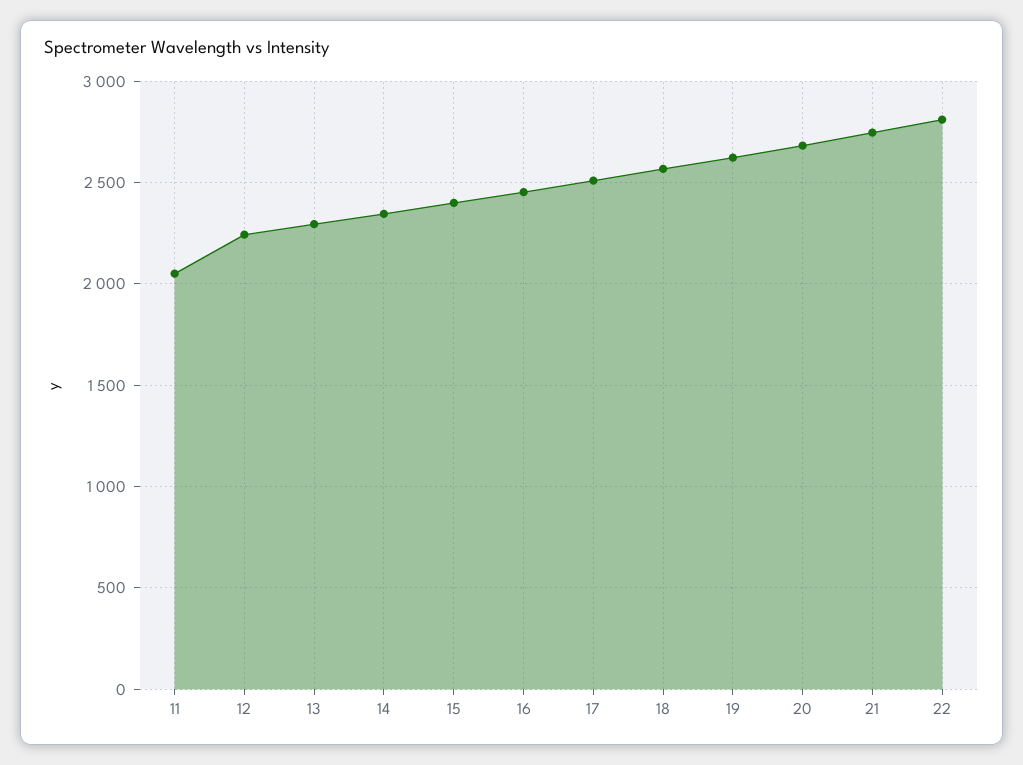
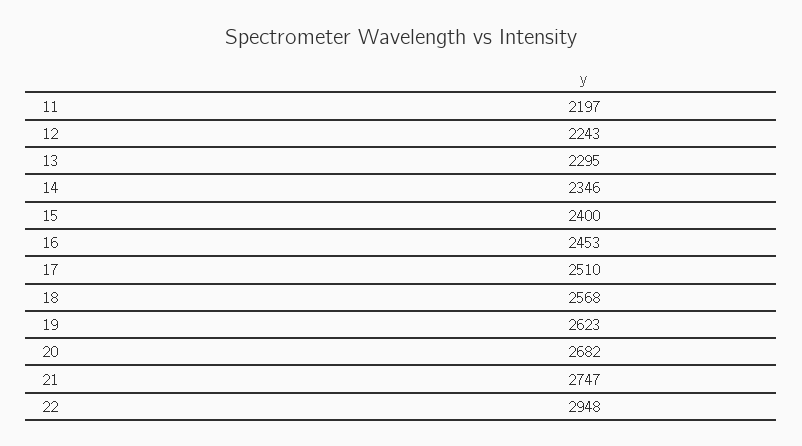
  {
-   "11": 2050,
+   "11": 2197,
    "12": 2243,
    "13": 2295,
    "14": 2346,
    "15": 2400,
    "16": 2453,
    "17": 2510,
    "18": 2568,
    "19": 2623,
    "20": 2682,
    "21": 2747,
-   "22": 2800
+   "22": 2948
  }

